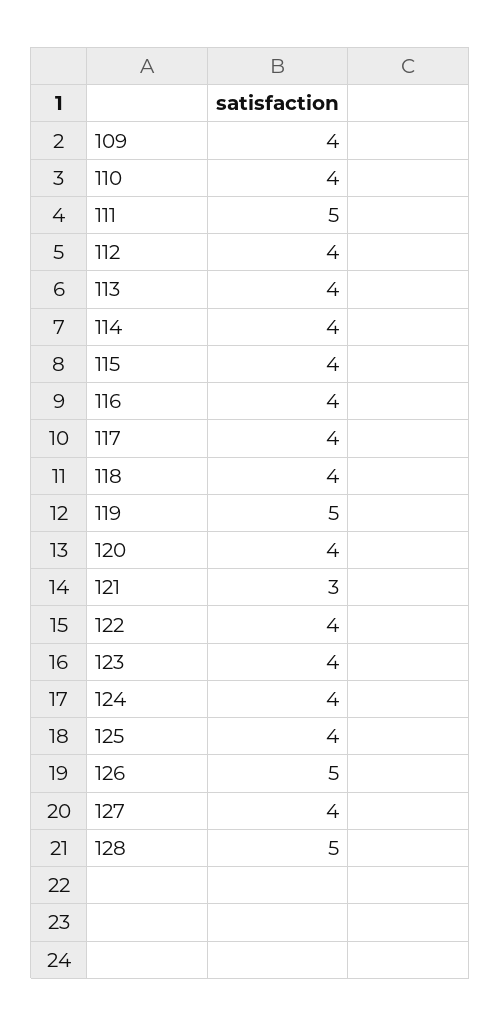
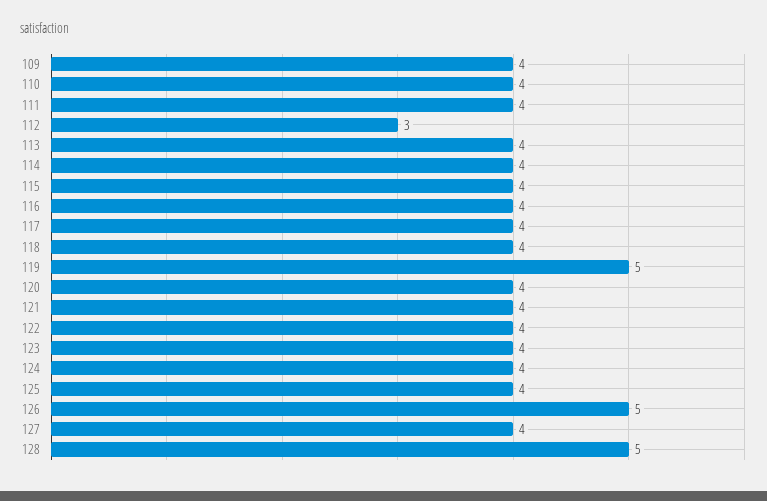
  {
    "109": 4,
    "110": 4,
-   "111": 5,
+   "111": 4,
-   "112": 4,
+   "112": 3,
    "113": 4,
    "114": 4,
    "115": 4,
    "116": 4,
    "117": 4,
    "118": 4,
    "119": 5,
    "120": 4,
-   "121": 3,
+   "121": 4,
    "122": 4,
    "123": 4,
    "124": 4,
    "125": 4,
    "126": 5,
    "127": 4,
    "128": 5
  }

